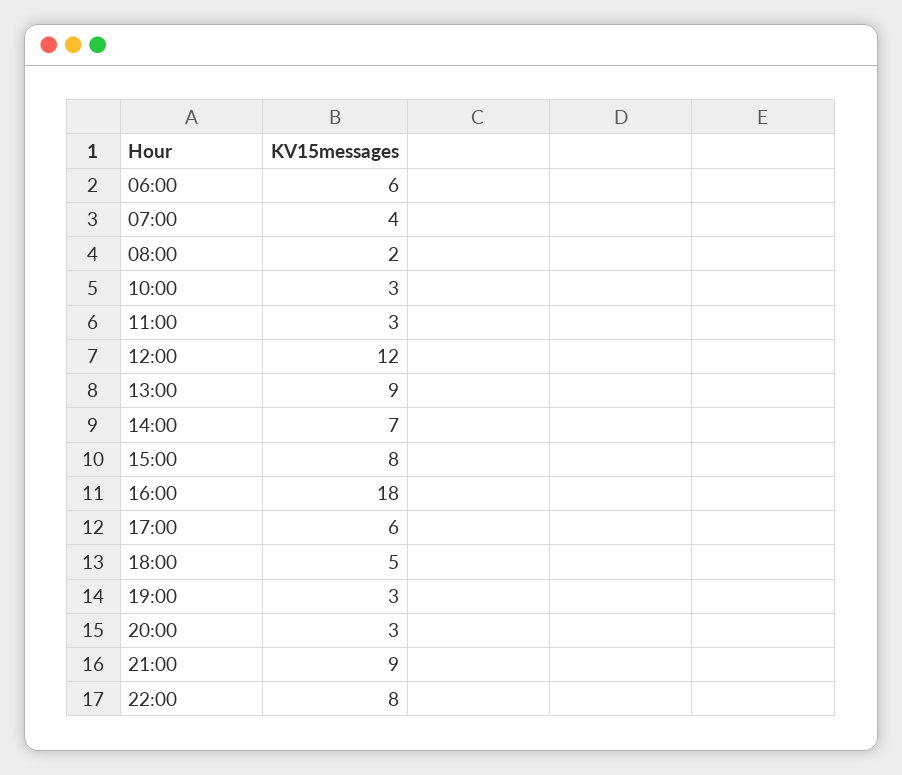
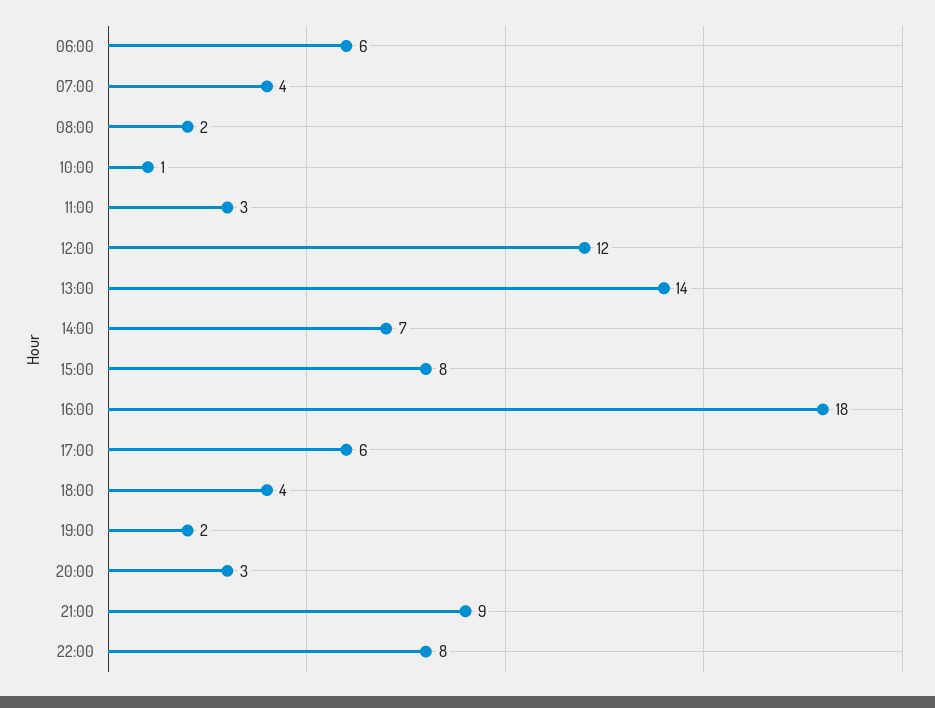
  {
    "06:00": 6,
    "07:00": 4,
    "08:00": 2,
-   "10:00": 3,
+   "10:00": 1,
    "11:00": 3,
    "12:00": 12,
-   "13:00": 9,
+   "13:00": 14,
    "14:00": 7,
    "15:00": 8,
    "16:00": 18,
    "17:00": 6,
-   "18:00": 5,
+   "18:00": 4,
-   "19:00": 3,
+   "19:00": 2,
    "20:00": 3,
    "21:00": 9,
    "22:00": 8
  }

